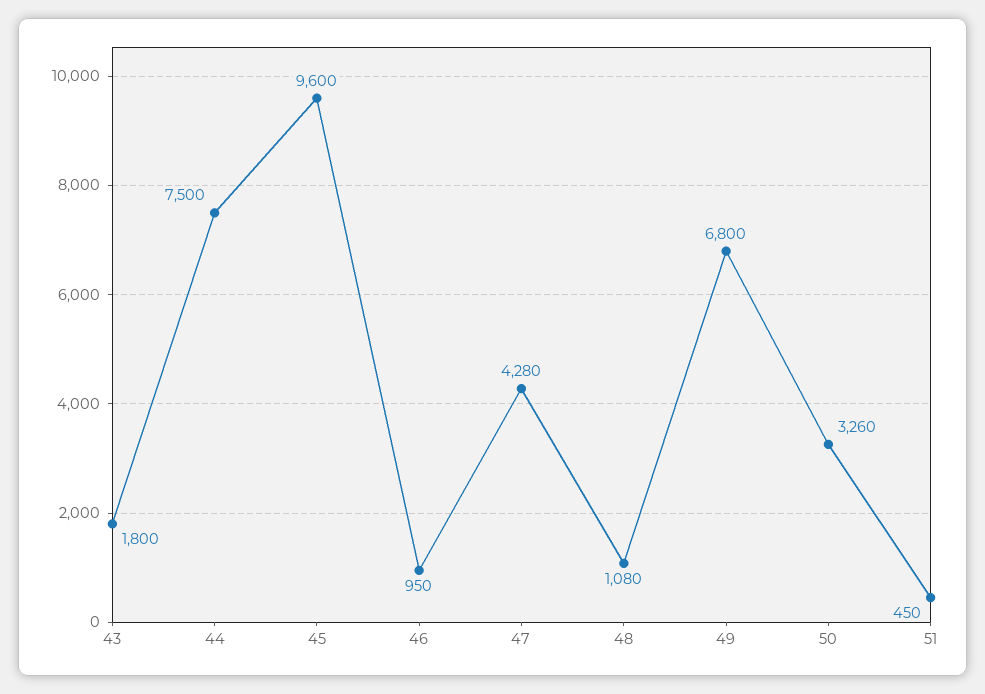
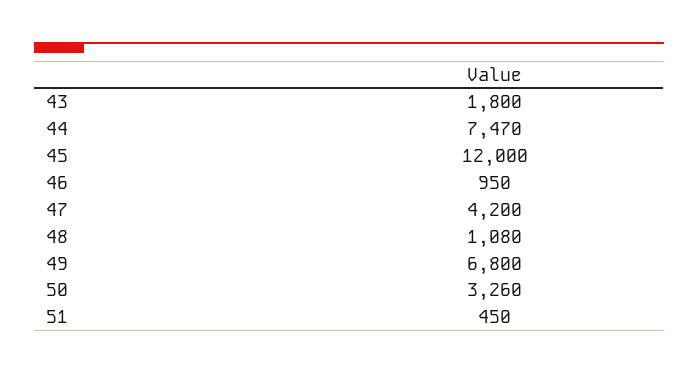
  {
    "43": 1800,
-   "44": 7500,
+   "44": 7470,
-   "45": 9600,
+   "45": 12000,
    "46": 950,
-   "47": 4280,
+   "47": 4200,
    "48": 1080,
    "49": 6800,
    "50": 3260,
    "51": 450
  }

